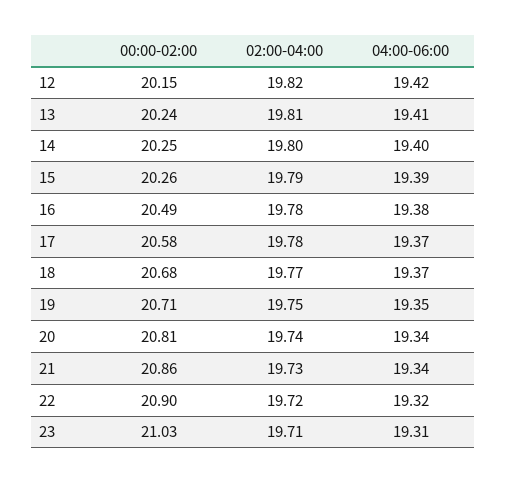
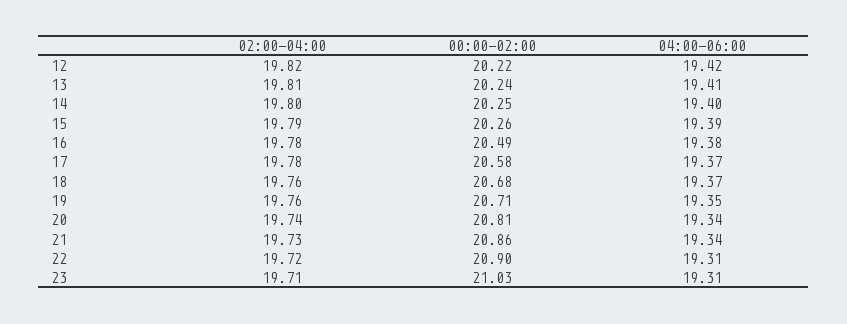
  {
    "00:00-02:00": {
-     "12": 20.15,
+     "12": 20.22,
      "13": 20.24,
      "14": 20.25,
      "15": 20.26,
      "16": 20.49,
      "17": 20.58,
      "18": 20.68,
      "19": 20.71,
      "20": 20.81,
      "21": 20.86,
      "22": 20.9,
      "23": 21.03
    },
    "02:00-04:00": {
      "12": 19.82,
      "13": 19.81,
      "14": 19.8,
      "15": 19.79,
      "16": 19.78,
      "17": 19.78,
-     "18": 19.77,
+     "18": 19.76,
-     "19": 19.75,
+     "19": 19.76,
      "20": 19.74,
      "21": 19.73,
      "22": 19.72,
      "23": 19.71
    },
    "04:00-06:00": {
      "12": 19.42,
      "13": 19.41,
      "14": 19.4,
      "15": 19.39,
      "16": 19.38,
      "17": 19.37,
      "18": 19.37,
      "19": 19.35,
      "20": 19.34,
      "21": 19.34,
-     "22": 19.32,
+     "22": 19.31,
      "23": 19.31
    }
  }

